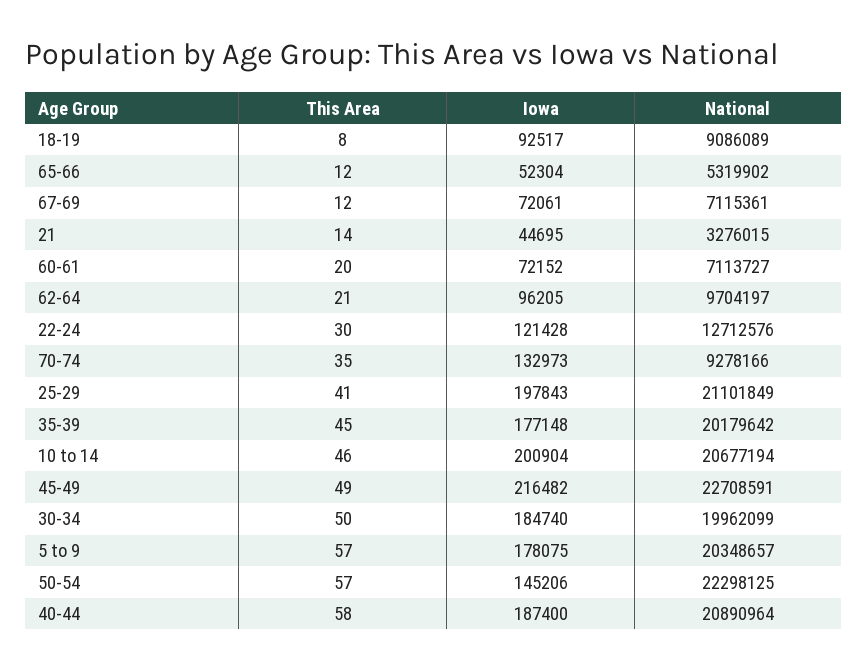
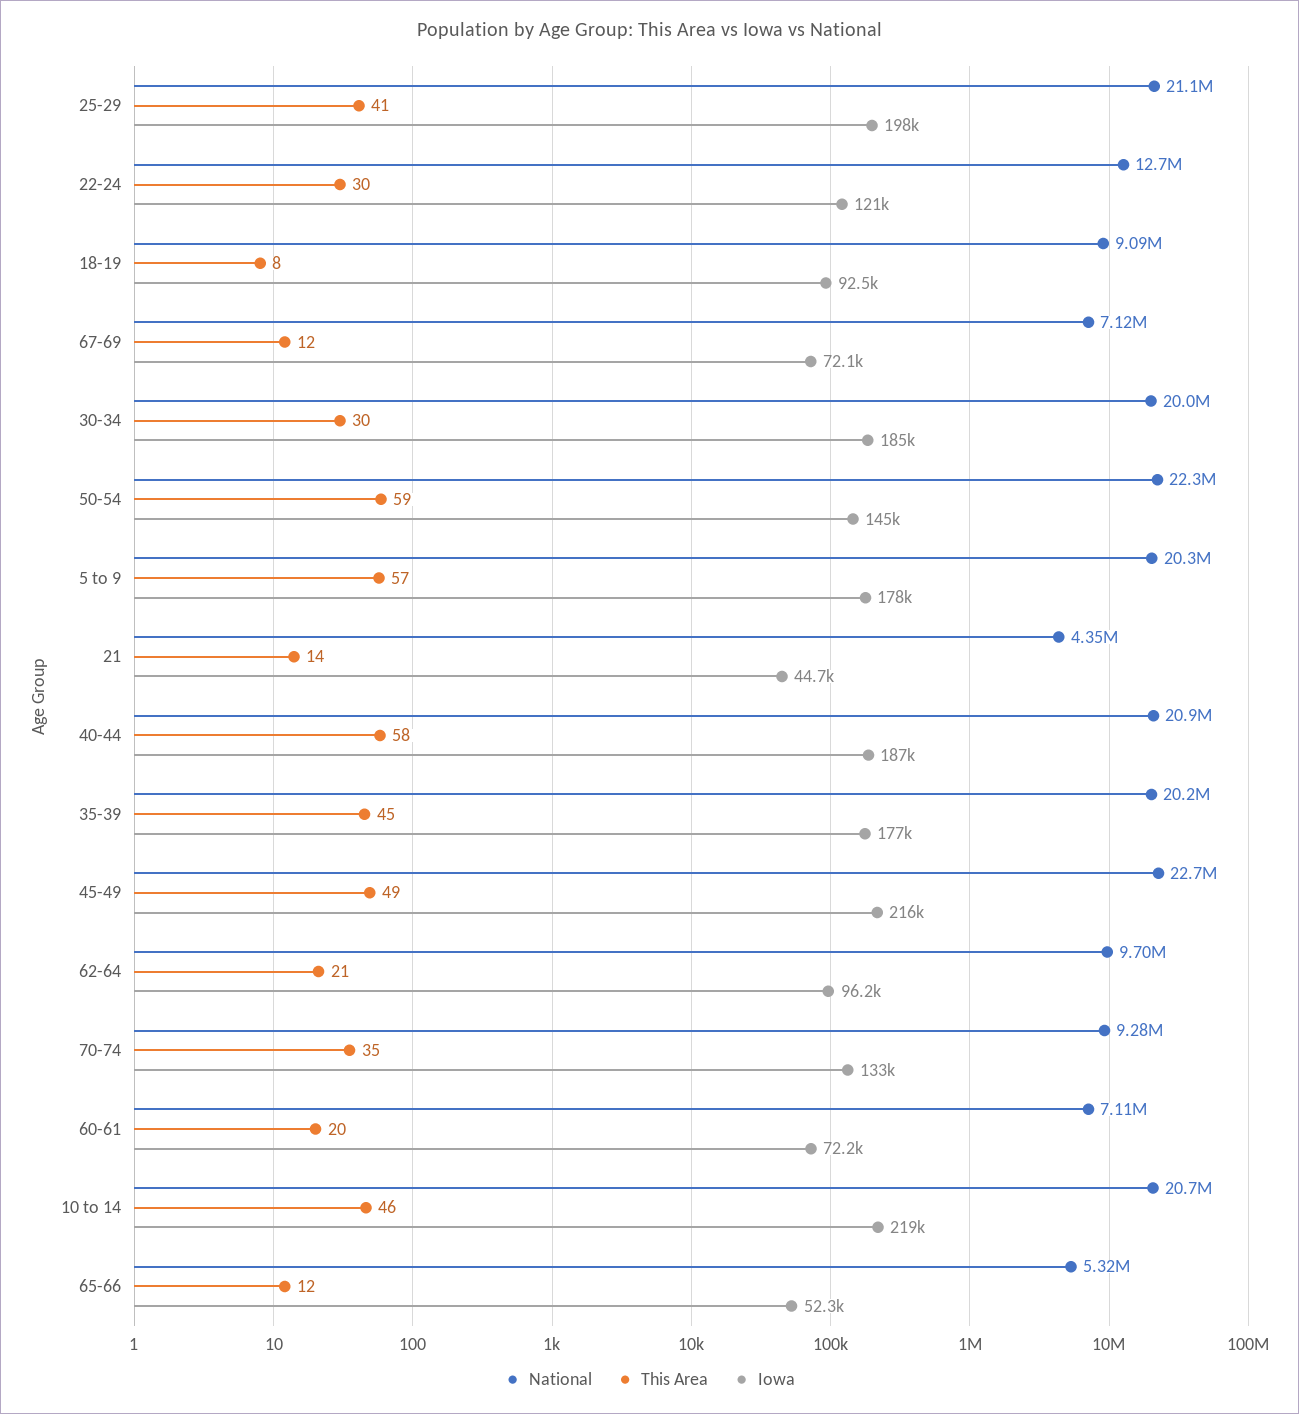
  {
    "This Area": {
      "18-19": 8,
      "65-66": 12,
      "67-69": 12,
      "21": 14,
      "60-61": 20,
      "62-64": 21,
      "22-24": 30,
      "70-74": 35,
      "25-29": 41,
      "35-39": 45,
      "10 to 14": 46,
      "45-49": 49,
-     "30-34": 50,
+     "30-34": 30,
      "5 to 9": 57,
-     "50-54": 57,
+     "50-54": 59,
      "40-44": 58
    },
    "Iowa": {
      "18-19": 92517,
      "65-66": 52304,
      "67-69": 72061,
      "21": 44695,
      "60-61": 72152,
      "62-64": 96205,
      "22-24": 121428,
      "70-74": 132973,
      "25-29": 197843,
      "35-39": 177148,
-     "10 to 14": 200904,
+     "10 to 14": 219000,
      "45-49": 216482,
      "30-34": 184740,
      "5 to 9": 178075,
      "50-54": 145206,
      "40-44": 187400
    },
    "National": {
      "18-19": 9086089,
      "65-66": 5319902,
      "67-69": 7115361,
-     "21": 3276015,
+     "21": 4350000,
      "60-61": 7113727,
      "62-64": 9704197,
      "22-24": 12712576,
      "70-74": 9278166,
      "25-29": 21101849,
      "35-39": 20179642,
      "10 to 14": 20677194,
      "45-49": 22708591,
      "30-34": 19962099,
      "5 to 9": 20348657,
      "50-54": 22298125,
      "40-44": 20890964
    }
  }

